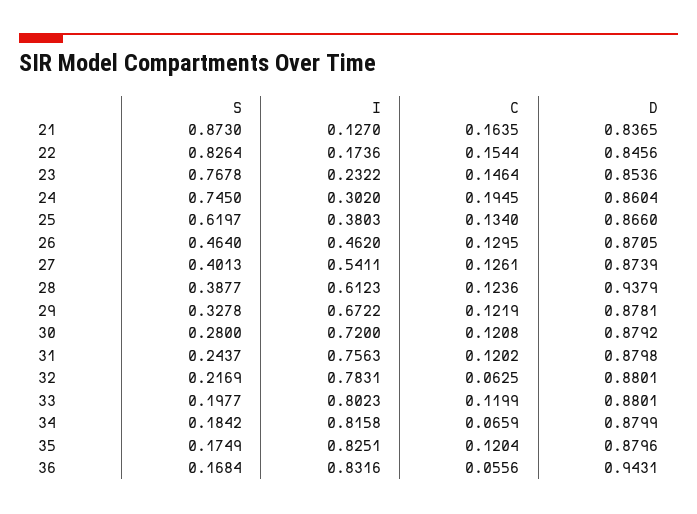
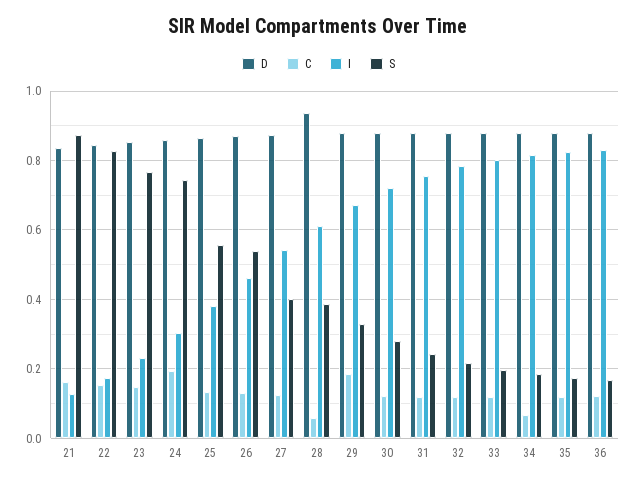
  {
    "S": {
      "21": 0.873,
      "22": 0.8264,
      "23": 0.7678,
      "24": 0.745,
-     "25": 0.6197,
+     "25": 0.56,
-     "26": 0.464,
+     "26": 0.54,
      "27": 0.4013,
      "28": 0.3877,
      "29": 0.3278,
      "30": 0.28,
      "31": 0.2437,
      "32": 0.2169,
      "33": 0.1977,
      "34": 0.1842,
      "35": 0.1749,
      "36": 0.1684
    },
    "I": {
      "21": 0.127,
      "22": 0.1736,
      "23": 0.2322,
      "24": 0.302,
      "25": 0.3803,
      "26": 0.462,
      "27": 0.5411,
      "28": 0.6123,
      "29": 0.6722,
      "30": 0.72,
      "31": 0.7563,
      "32": 0.7831,
      "33": 0.8023,
      "34": 0.8158,
      "35": 0.8251,
      "36": 0.8316
    },
    "C": {
      "21": 0.1635,
      "22": 0.1544,
      "23": 0.1464,
      "24": 0.1945,
      "25": 0.134,
      "26": 0.1295,
      "27": 0.1261,
-     "28": 0.1236,
+     "28": 0.06,
-     "29": 0.1219,
+     "29": 0.18,
      "30": 0.1208,
      "31": 0.1202,
-     "32": 0.0625,
+     "32": 0.12,
      "33": 0.1199,
      "34": 0.0659,
      "35": 0.1204,
-     "36": 0.0556
+     "36": 0.12
    },
    "D": {
      "21": 0.8365,
      "22": 0.8456,
      "23": 0.8536,
      "24": 0.8604,
      "25": 0.866,
      "26": 0.8705,
      "27": 0.8739,
      "28": 0.9379,
      "29": 0.8781,
      "30": 0.8792,
      "31": 0.8798,
      "32": 0.8801,
      "33": 0.8801,
      "34": 0.8799,
      "35": 0.8796,
-     "36": 0.9431
+     "36": 0.88
    }
  }

